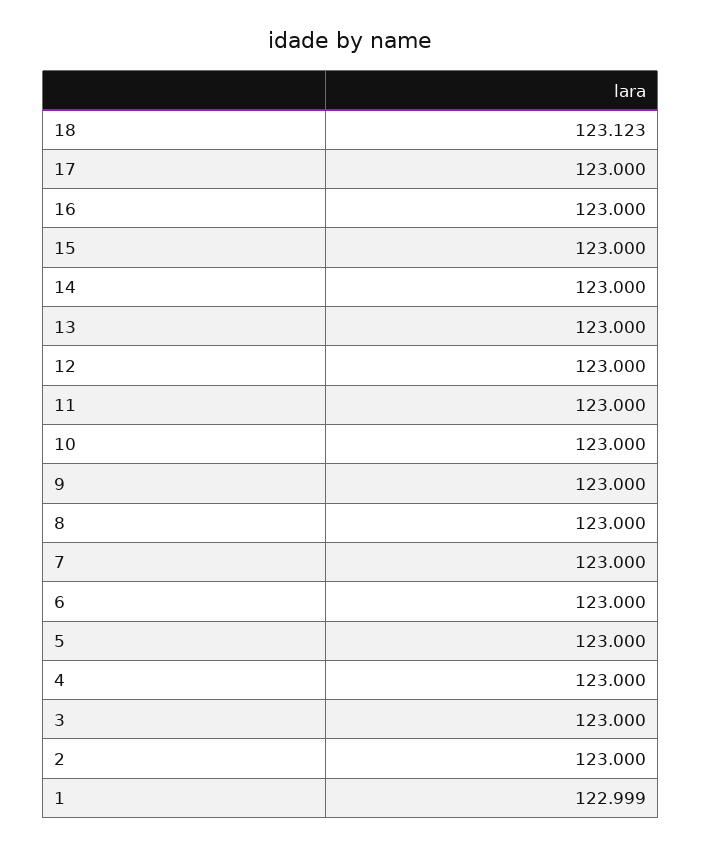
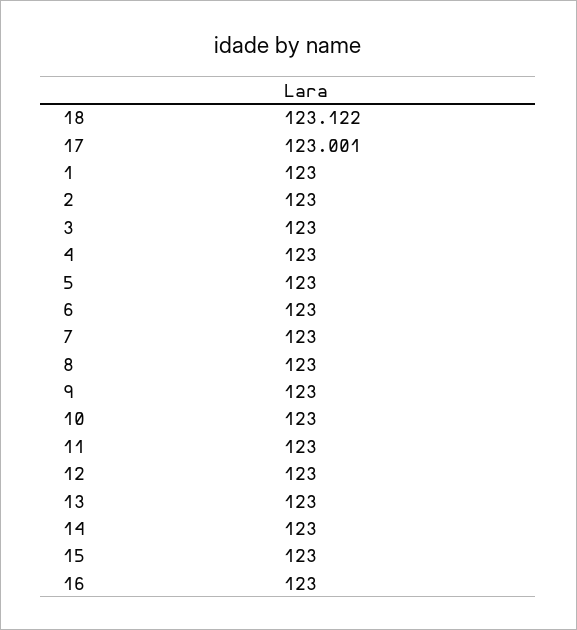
  {
-   "18": 123.123,
+   "18": 123.122,
-   "17": 123,
+   "17": 123.001,
    "16": 123,
    "15": 123,
    "14": 123,
    "13": 123,
    "12": 123,
    "11": 123,
    "10": 123,
    "9": 123,
    "8": 123,
    "7": 123,
    "6": 123,
    "5": 123,
    "4": 123,
    "3": 123,
    "2": 123,
-   "1": 122.999
+   "1": 123
  }

